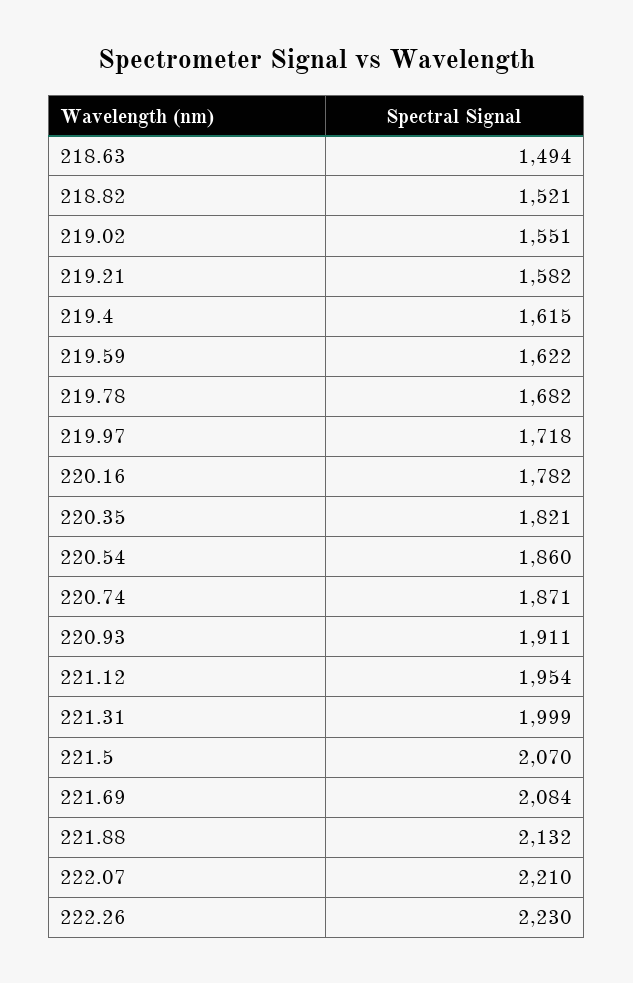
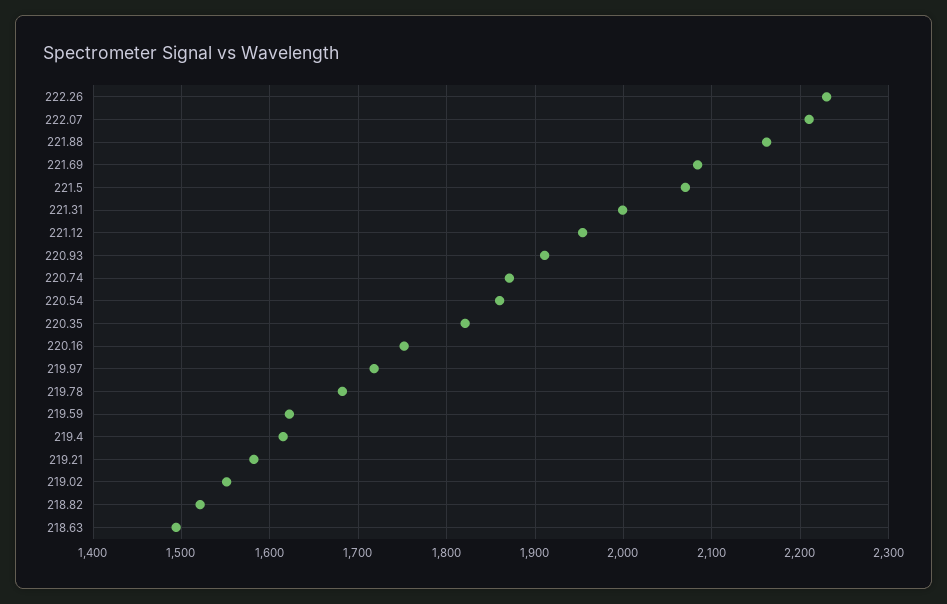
  {
    "218.63": 1494,
    "218.82": 1521,
    "219.02": 1551,
    "219.21": 1582,
    "219.4": 1615,
    "219.59": 1622,
    "219.78": 1682,
    "219.97": 1718,
-   "220.16": 1782,
+   "220.16": 1750,
    "220.35": 1821,
    "220.54": 1860,
    "220.74": 1871,
    "220.93": 1911,
    "221.12": 1954,
    "221.31": 1999,
    "221.5": 2070,
    "221.69": 2084,
-   "221.88": 2132,
+   "221.88": 2160,
    "222.07": 2210,
    "222.26": 2230
  }

